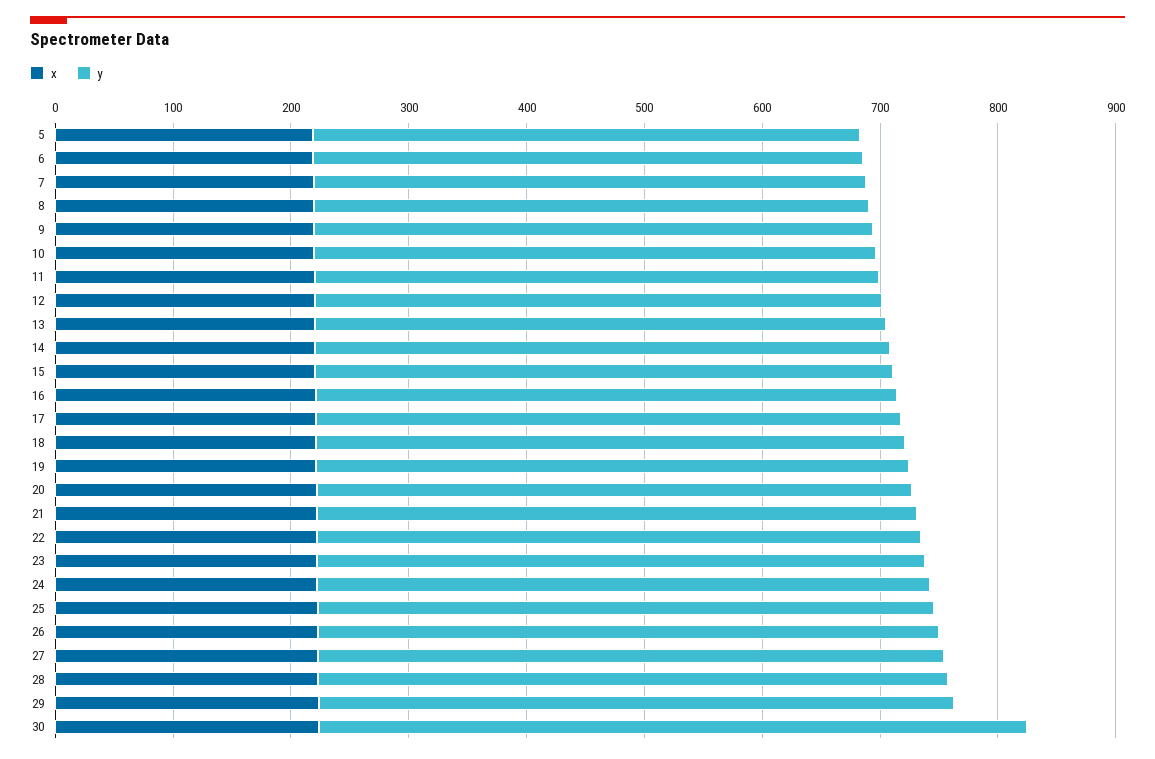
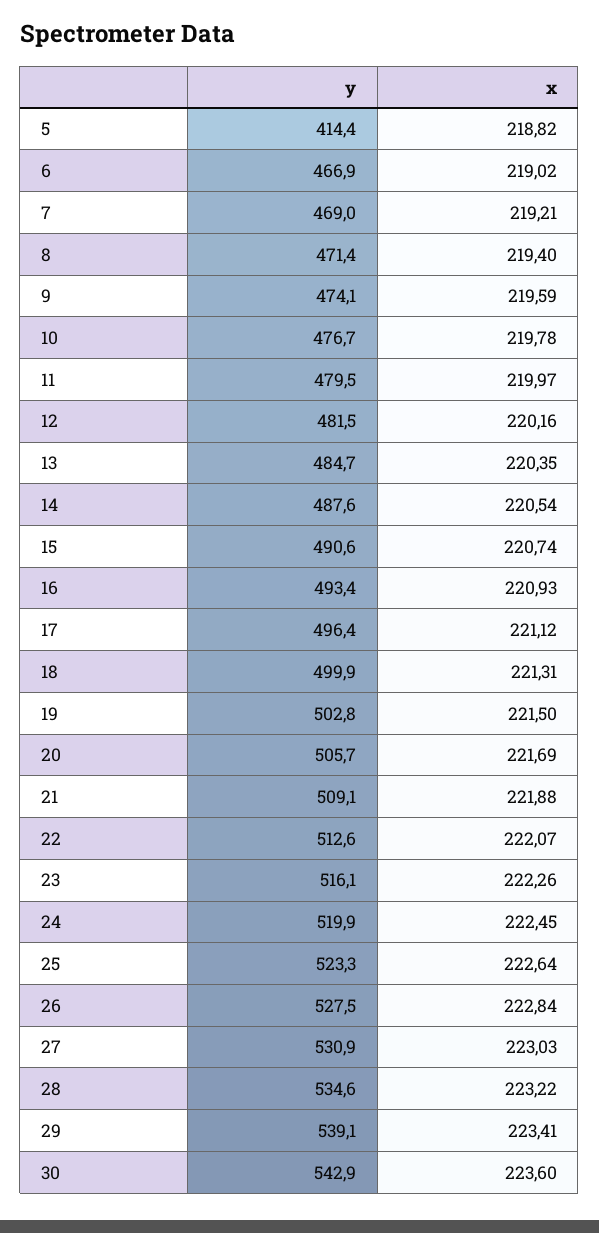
  {
    "x": {
      "5": 218.82,
      "6": 219.02,
      "7": 219.21,
      "8": 219.4,
      "9": 219.59,
      "10": 219.78,
      "11": 219.97,
      "12": 220.16,
      "13": 220.35,
      "14": 220.54,
      "15": 220.74,
      "16": 220.93,
      "17": 221.12,
      "18": 221.31,
      "19": 221.5,
      "20": 221.69,
      "21": 221.88,
      "22": 222.07,
      "23": 222.26,
      "24": 222.45,
      "25": 222.64,
      "26": 222.84,
      "27": 223.03,
      "28": 223.22,
      "29": 223.41,
      "30": 223.6
    },
    "y": {
-     "5": 460,
+     "5": 414.4,
      "6": 466.9,
      "7": 469,
      "8": 471.4,
      "9": 474.1,
      "10": 476.7,
      "11": 479.5,
      "12": 481.5,
      "13": 484.7,
      "14": 487.6,
      "15": 490.6,
      "16": 493.4,
      "17": 496.4,
      "18": 499.9,
      "19": 502.8,
      "20": 505.7,
      "21": 509.1,
      "22": 512.6,
      "23": 516.1,
      "24": 519.9,
      "25": 523.3,
      "26": 527.5,
      "27": 530.9,
      "28": 534.6,
      "29": 539.1,
-     "30": 600
+     "30": 542.9
    }
  }

